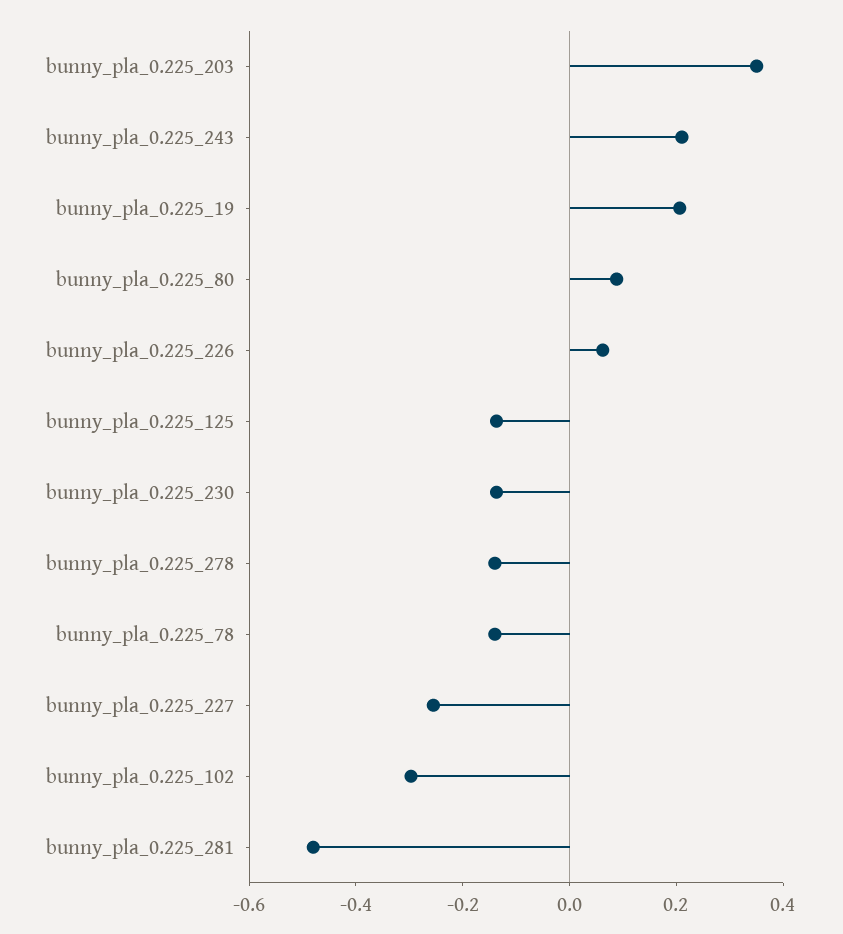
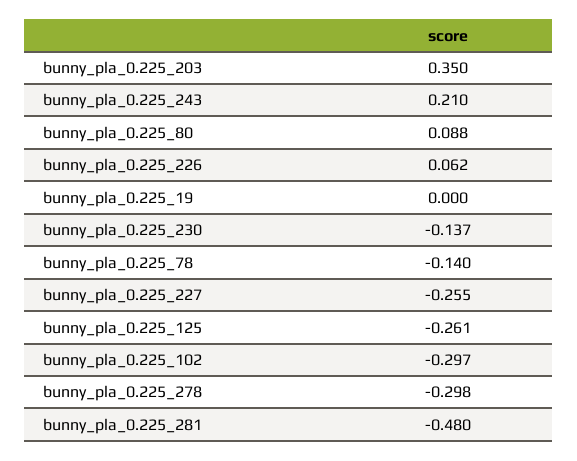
  {
    "bunny_pla_0.225_203": 0.35,
    "bunny_pla_0.225_243": 0.21,
-   "bunny_pla_0.225_19": 0.2,
+   "bunny_pla_0.225_19": 0,
    "bunny_pla_0.225_80": 0.088,
    "bunny_pla_0.225_226": 0.062,
-   "bunny_pla_0.225_125": -0.15,
+   "bunny_pla_0.225_125": -0.261,
    "bunny_pla_0.225_230": -0.137,
-   "bunny_pla_0.225_278": -0.15,
+   "bunny_pla_0.225_278": -0.298,
    "bunny_pla_0.225_78": -0.14,
    "bunny_pla_0.225_227": -0.255,
    "bunny_pla_0.225_102": -0.297,
    "bunny_pla_0.225_281": -0.48
  }

